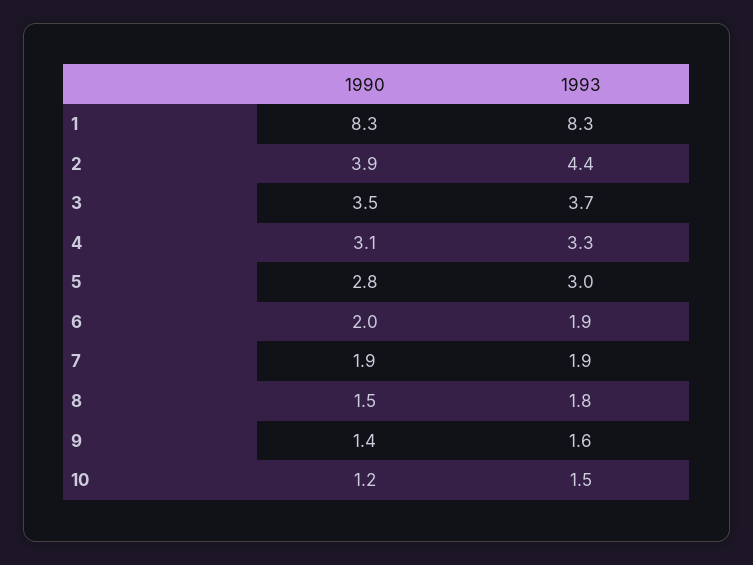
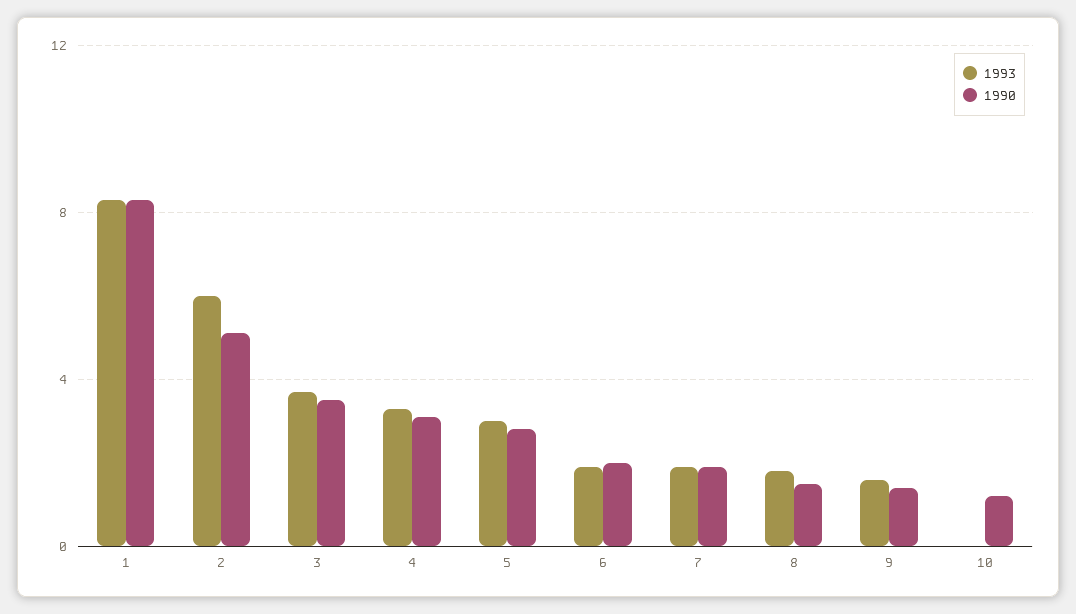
  {
    "1990": {
      "1": 8.3,
-     "2": 3.9,
+     "2": 5,
      "3": 3.5,
      "4": 3.1,
      "5": 2.8,
      "6": 2,
      "7": 1.9,
      "8": 1.5,
      "9": 1.4,
      "10": 1.2
    },
    "1993": {
      "1": 8.3,
-     "2": 4.4,
+     "2": 6,
      "3": 3.7,
      "4": 3.3,
      "5": 3,
      "6": 1.9,
      "7": 1.9,
      "8": 1.8,
      "9": 1.6,
-     "10": 1.5
+     "10": 0
    }
  }

